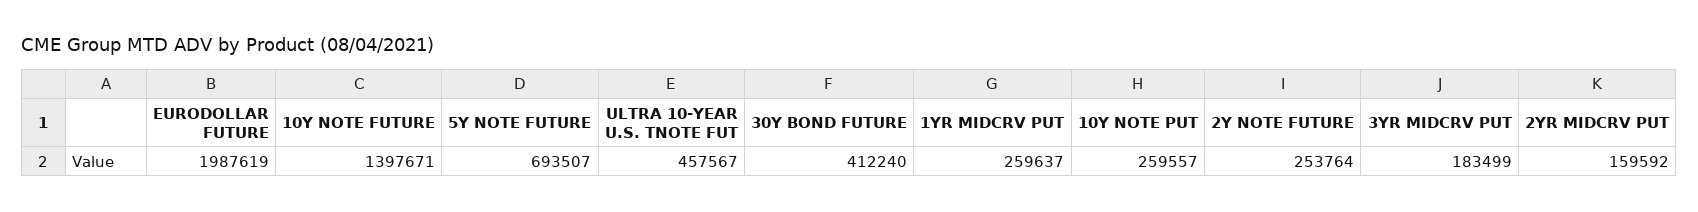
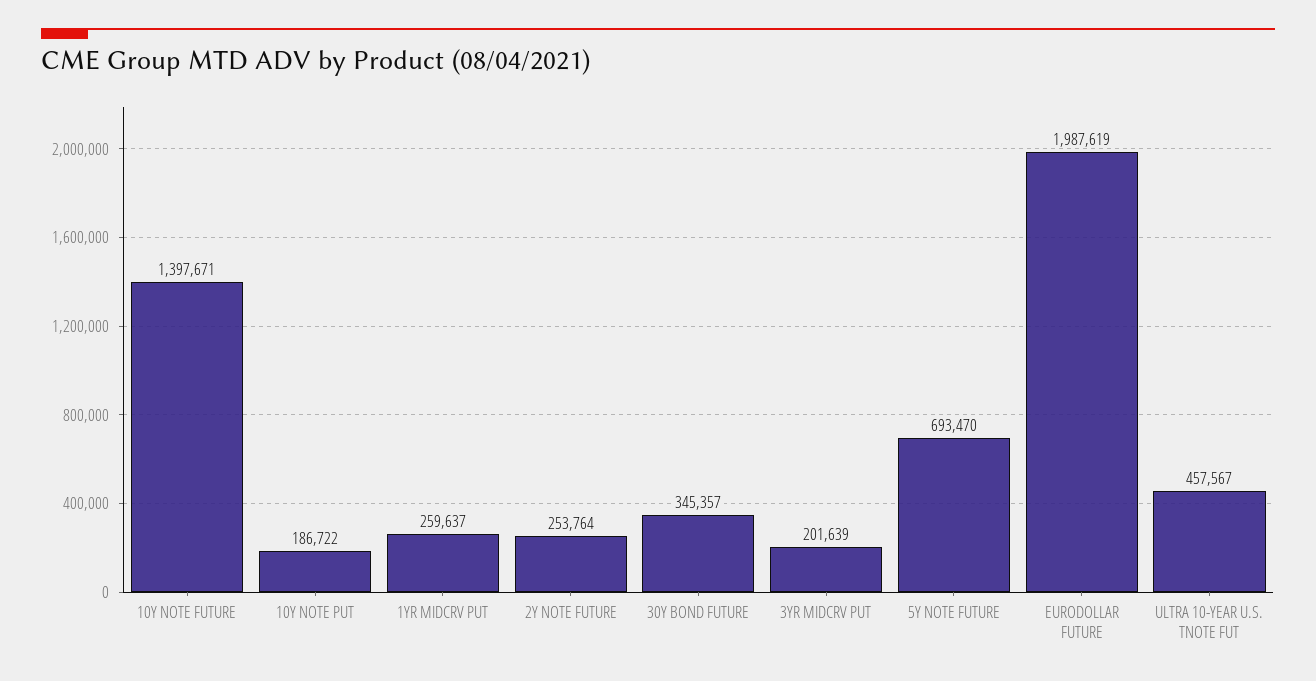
  {
    "EURODOLLAR FUTURE": 1987619,
    "10Y NOTE FUTURE": 1397671,
-   "5Y NOTE FUTURE": 693507,
+   "5Y NOTE FUTURE": 693470,
    "ULTRA 10-YEAR U.S. TNOTE FUT": 457567,
-   "30Y BOND FUTURE": 412240,
+   "30Y BOND FUTURE": 345357,
    "1YR MIDCRV PUT": 259637,
-   "10Y NOTE PUT": 259557,
+   "10Y NOTE PUT": 186722,
    "2Y NOTE FUTURE": 253764,
-   "3YR MIDCRV PUT": 183499,
+   "3YR MIDCRV PUT": 201639
-   "2YR MIDCRV PUT": 159592
  }

